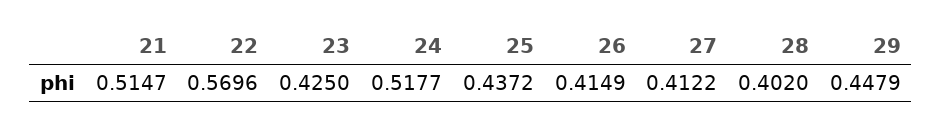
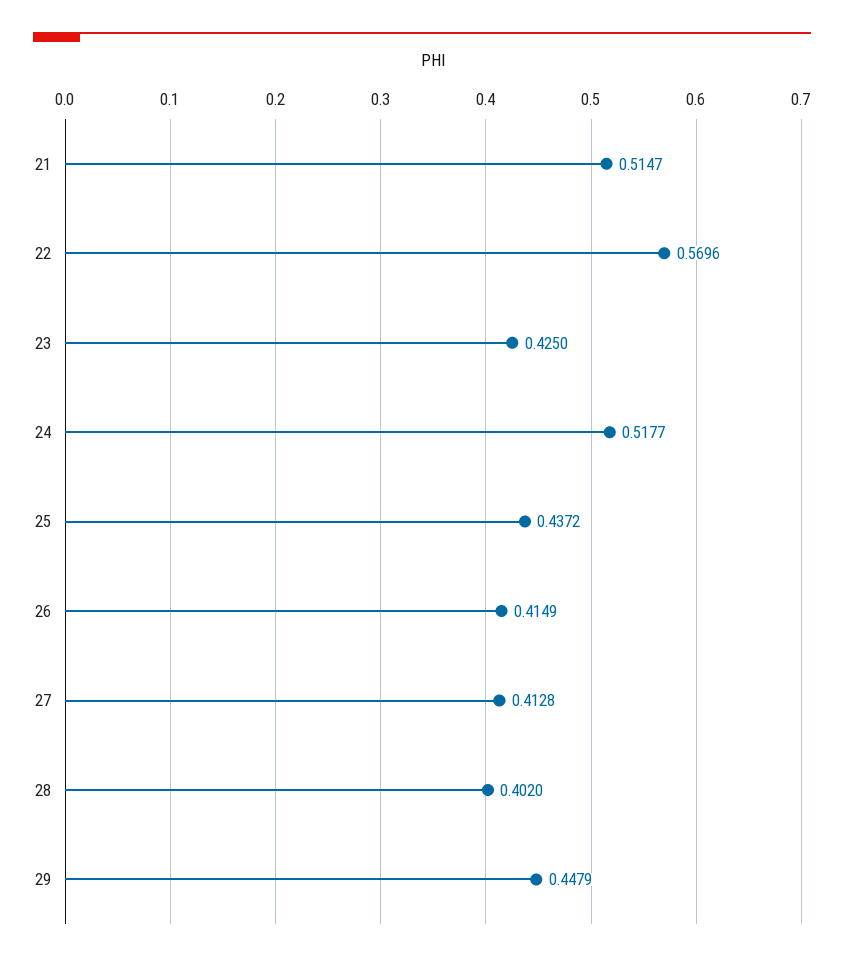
  {
    "21": 0.5147,
    "22": 0.5696,
    "23": 0.425,
    "24": 0.5177,
    "25": 0.4372,
    "26": 0.4149,
-   "27": 0.4122,
+   "27": 0.4128,
    "28": 0.402,
    "29": 0.4479
  }

